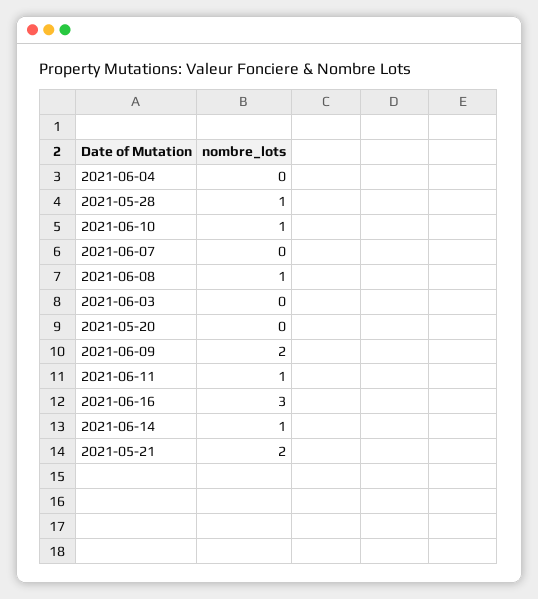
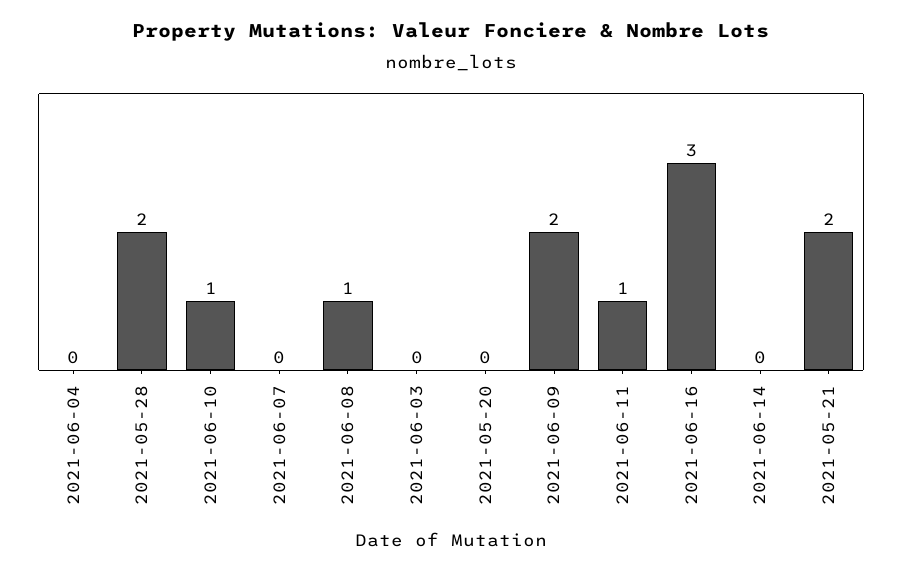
  {
    "2021-06-04": 0,
-   "2021-05-28": 1,
+   "2021-05-28": 2,
    "2021-06-10": 1,
    "2021-06-07": 0,
    "2021-06-08": 1,
    "2021-06-03": 0,
    "2021-05-20": 0,
    "2021-06-09": 2,
    "2021-06-11": 1,
    "2021-06-16": 3,
-   "2021-06-14": 1,
+   "2021-06-14": 0,
    "2021-05-21": 2
  }

